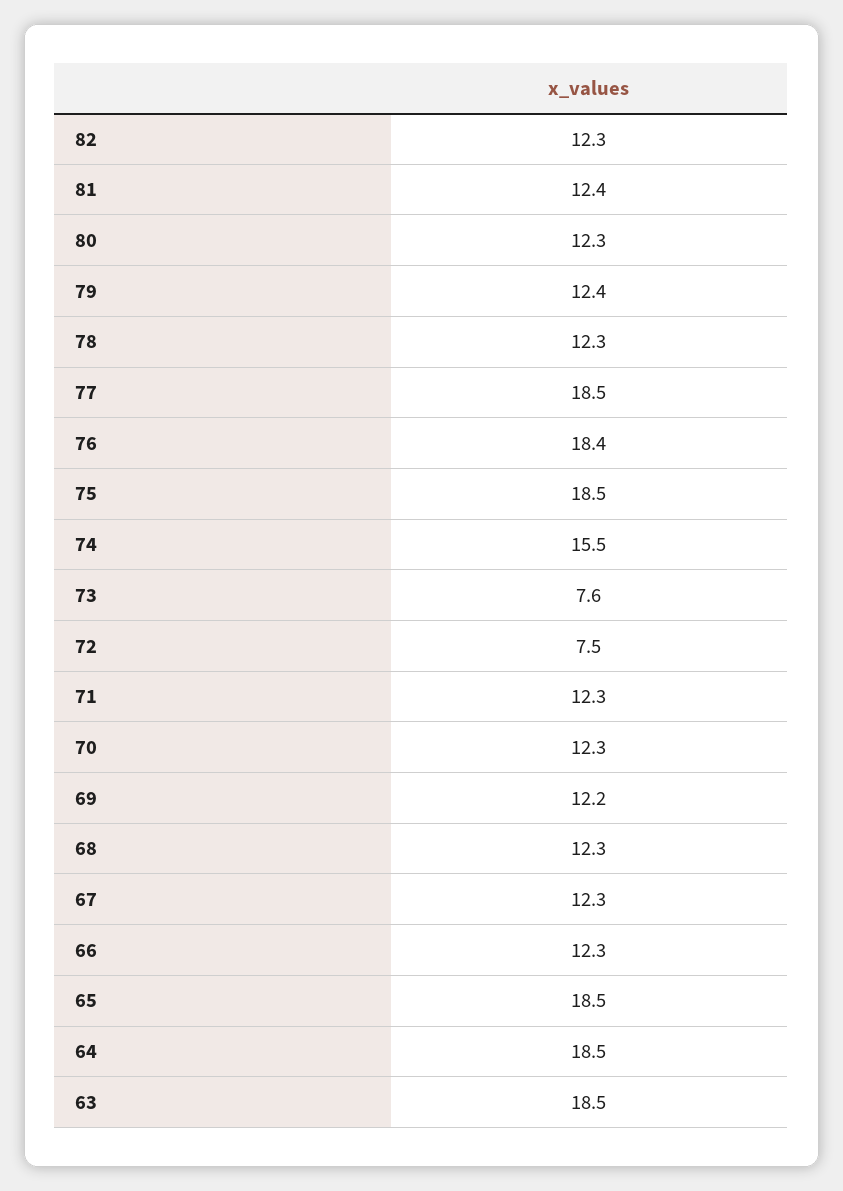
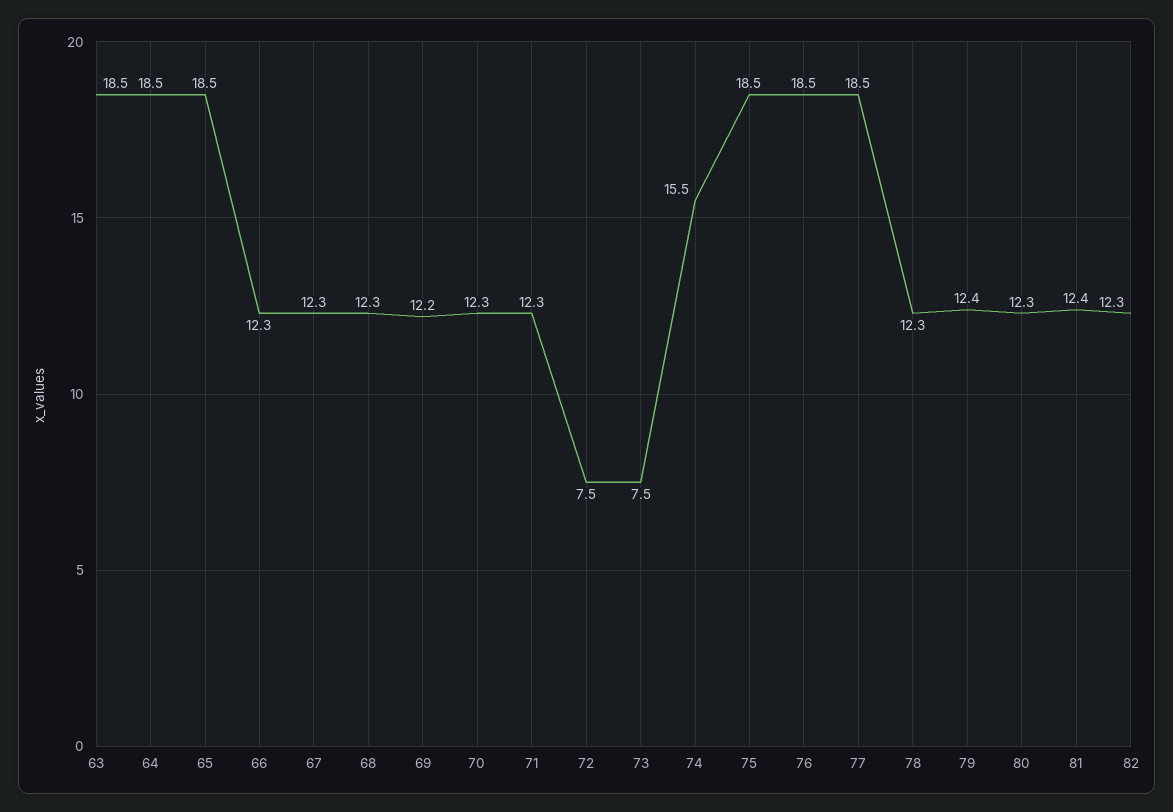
  {
    "82": 12.3,
    "81": 12.4,
    "80": 12.3,
    "79": 12.4,
    "78": 12.3,
    "77": 18.5,
-   "76": 18.4,
+   "76": 18.5,
    "75": 18.5,
    "74": 15.5,
-   "73": 7.6,
+   "73": 7.5,
    "72": 7.5,
    "71": 12.3,
    "70": 12.3,
    "69": 12.2,
    "68": 12.3,
    "67": 12.3,
    "66": 12.3,
    "65": 18.5,
    "64": 18.5,
    "63": 18.5
  }

